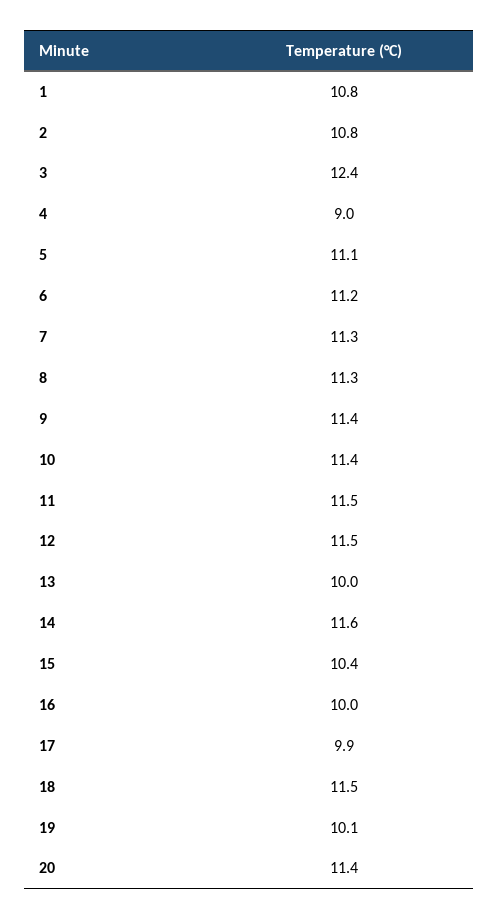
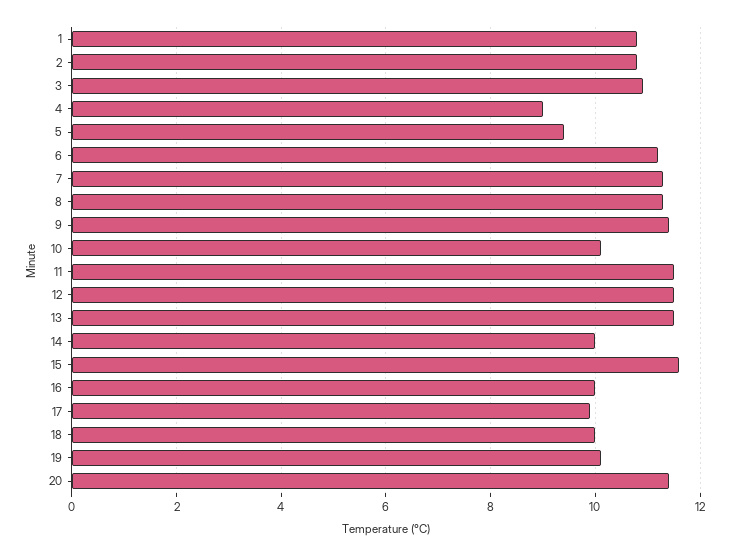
  {
    "1": 10.8,
    "2": 10.8,
-   "3": 12.4,
+   "3": 11,
    "4": 9,
-   "5": 11.1,
+   "5": 9.5,
    "6": 11.2,
    "7": 11.3,
    "8": 11.3,
    "9": 11.4,
-   "10": 11.4,
+   "10": 10,
    "11": 11.5,
    "12": 11.5,
-   "13": 10,
+   "13": 11.5,
-   "14": 11.6,
+   "14": 10,
-   "15": 10.4,
+   "15": 11.5,
    "16": 10,
    "17": 9.9,
-   "18": 11.5,
+   "18": 10,
    "19": 10.1,
    "20": 11.4
  }

